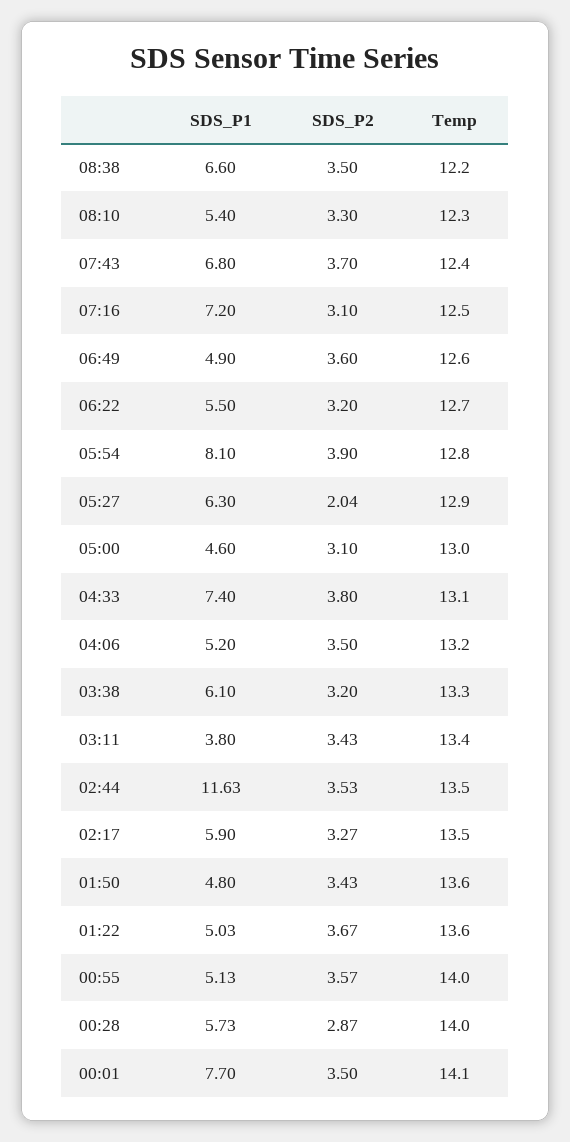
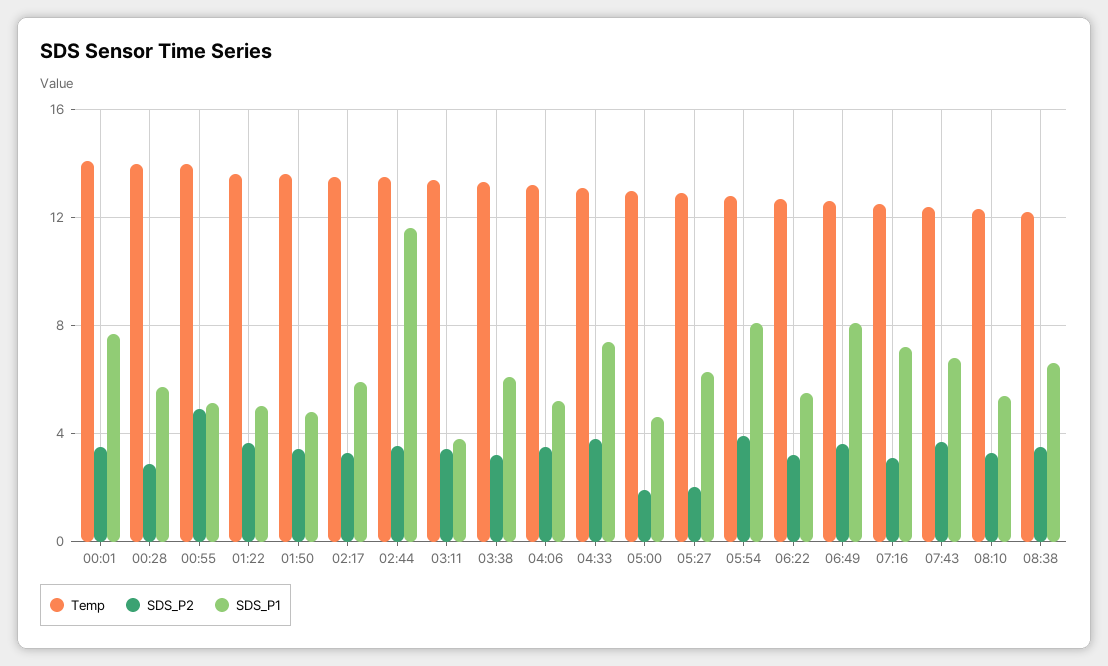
  {
    "SDS_P1": {
      "08:38": 6.6,
      "08:10": 5.4,
      "07:43": 6.8,
      "07:16": 7.2,
-     "06:49": 4.9,
+     "06:49": 8,
      "06:22": 5.5,
      "05:54": 8.1,
      "05:27": 6.3,
      "05:00": 4.6,
      "04:33": 7.4,
      "04:06": 5.2,
      "03:38": 6.1,
      "03:11": 3.8,
      "02:44": 11.63,
      "02:17": 5.9,
      "01:50": 4.8,
      "01:22": 5.03,
      "00:55": 5.13,
      "00:28": 5.73,
      "00:01": 7.7
    },
    "SDS_P2": {
      "08:38": 3.5,
      "08:10": 3.3,
      "07:43": 3.7,
      "07:16": 3.1,
      "06:49": 3.6,
      "06:22": 3.2,
      "05:54": 3.9,
      "05:27": 2.04,
-     "05:00": 3.1,
+     "05:00": 2,
      "04:33": 3.8,
      "04:06": 3.5,
      "03:38": 3.2,
      "03:11": 3.43,
      "02:44": 3.53,
      "02:17": 3.27,
      "01:50": 3.43,
      "01:22": 3.67,
-     "00:55": 3.57,
+     "00:55": 5,
      "00:28": 2.87,
      "00:01": 3.5
    },
    "Temp": {
      "08:38": 12.2,
      "08:10": 12.3,
      "07:43": 12.4,
      "07:16": 12.5,
      "06:49": 12.6,
      "06:22": 12.7,
      "05:54": 12.8,
      "05:27": 12.9,
      "05:00": 13,
      "04:33": 13.1,
      "04:06": 13.2,
      "03:38": 13.3,
      "03:11": 13.4,
      "02:44": 13.5,
      "02:17": 13.5,
      "01:50": 13.6,
      "01:22": 13.6,
      "00:55": 14,
      "00:28": 14,
      "00:01": 14.1
    }
  }

